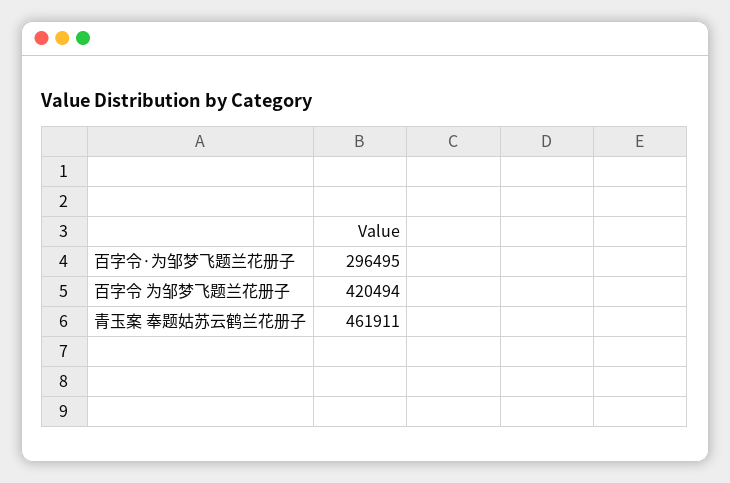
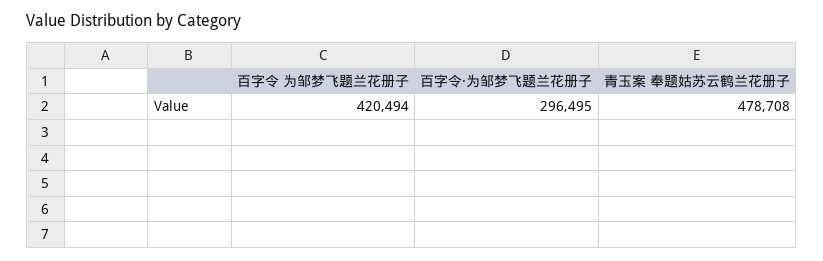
  {
    "百字令·为邹梦飞题兰花册子": 296495,
    "百字令 为邹梦飞题兰花册子": 420494,
-   "青玉案 奉题姑苏云鹤兰花册子": 461911
+   "青玉案 奉题姑苏云鹤兰花册子": 478708
  }

